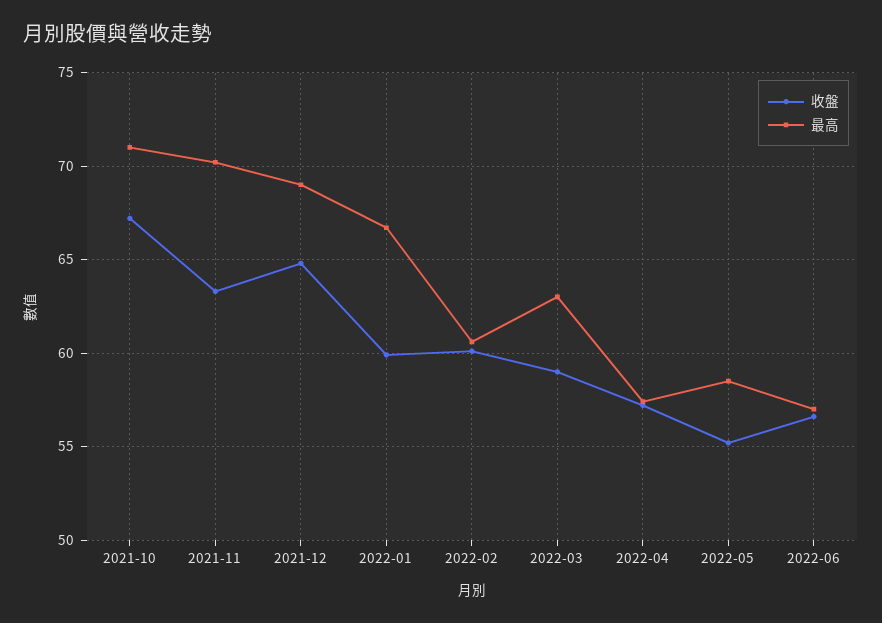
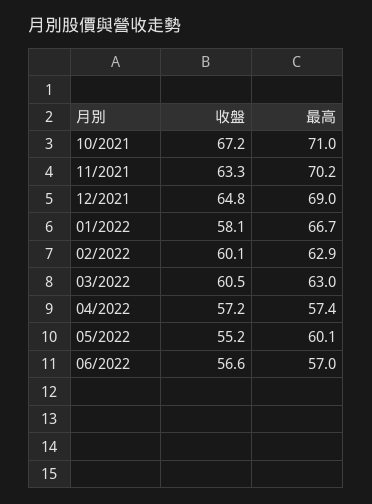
  {
    "收盤": {
      "2021-10": 67.2,
      "2021-11": 63.3,
      "2021-12": 64.8,
-     "2022-01": 60,
+     "2022-01": 58.1,
      "2022-02": 60.1,
-     "2022-03": 59,
+     "2022-03": 60.5,
      "2022-04": 57.2,
      "2022-05": 55.2,
      "2022-06": 56.6
    },
    "最高": {
      "2021-10": 71,
      "2021-11": 70.2,
      "2021-12": 69,
      "2022-01": 66.7,
-     "2022-02": 60.5,
+     "2022-02": 62.9,
      "2022-03": 63,
      "2022-04": 57.4,
-     "2022-05": 58.5,
+     "2022-05": 60.1,
      "2022-06": 57
    }
  }

